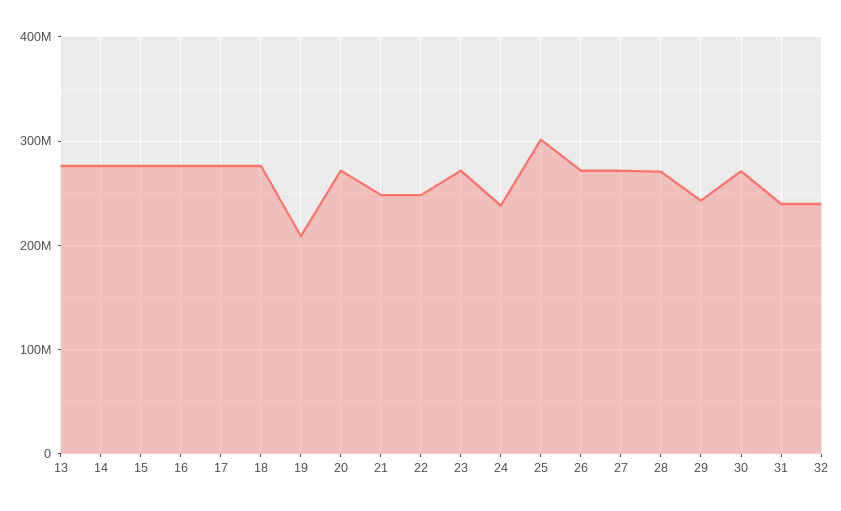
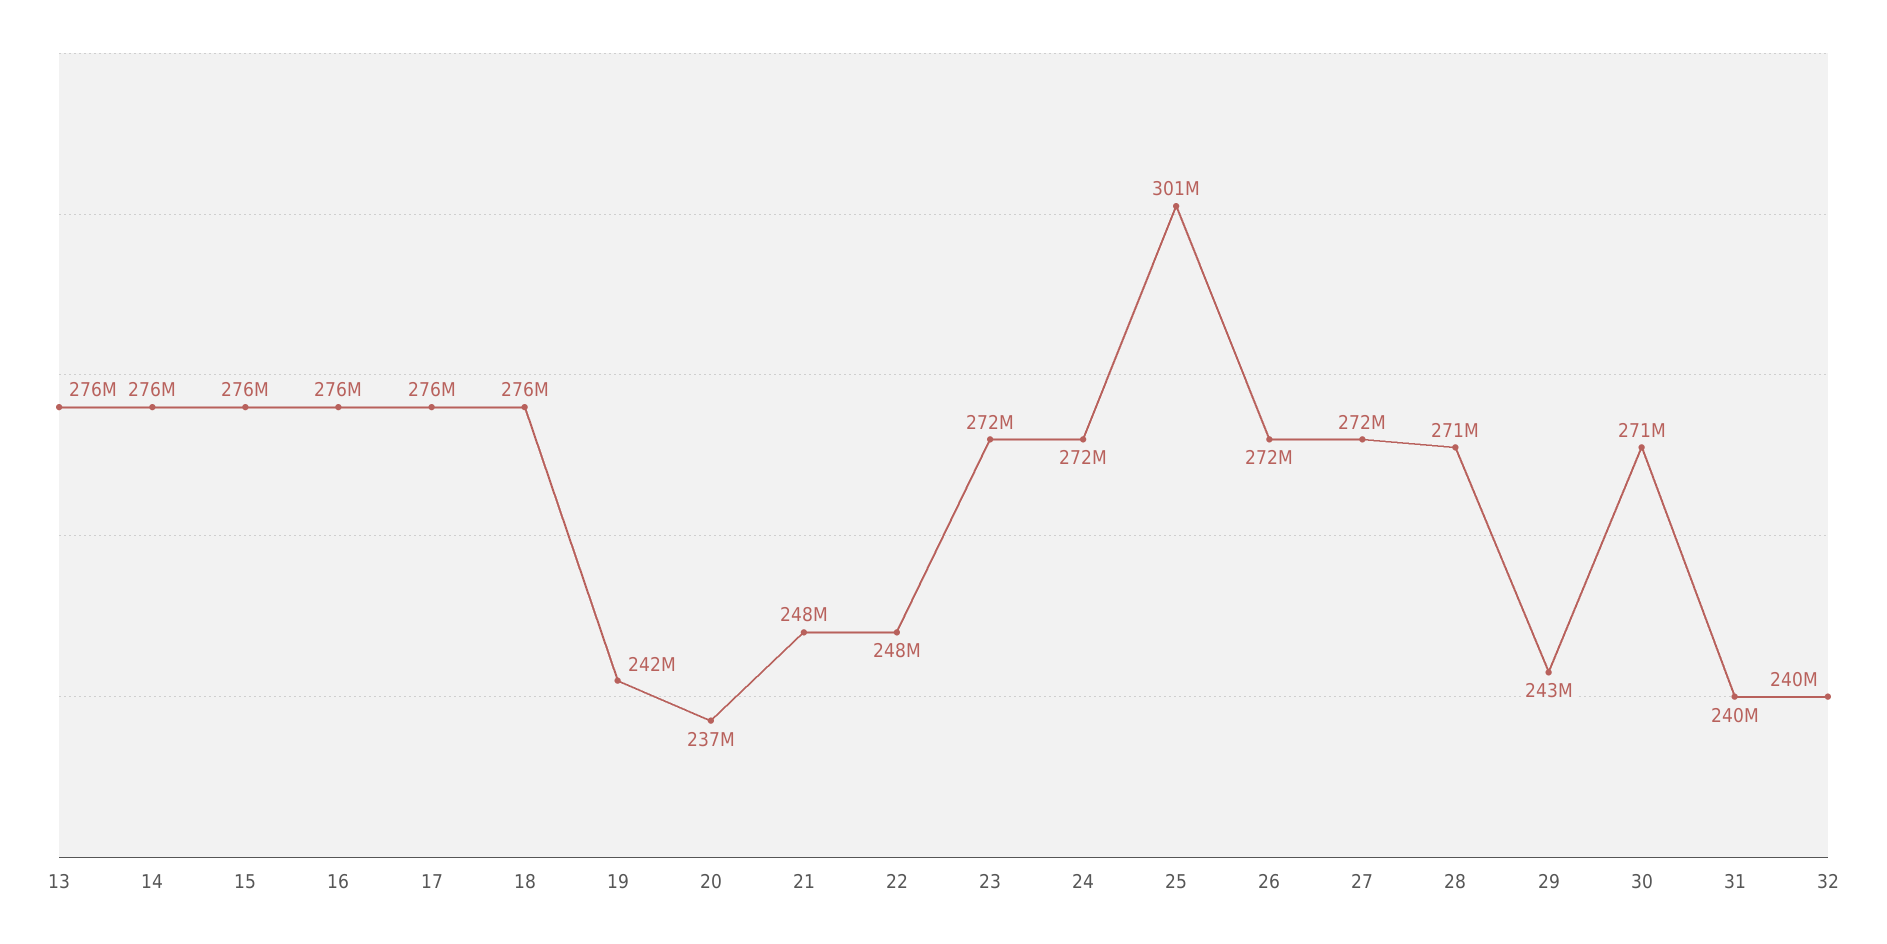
  {
    "13": 276000000,
    "14": 276000000,
    "15": 276000000,
    "16": 276000000,
    "17": 276000000,
    "18": 276000000,
-   "19": 210000000,
+   "19": 242000000,
-   "20": 270000000,
+   "20": 237000000,
    "21": 248000000,
    "22": 248000000,
    "23": 272000000,
-   "24": 240000000,
+   "24": 272000000,
    "25": 301000000,
    "26": 272000000,
    "27": 272000000,
    "28": 271000000,
    "29": 243000000,
    "30": 271000000,
    "31": 240000000,
    "32": 240000000
  }

